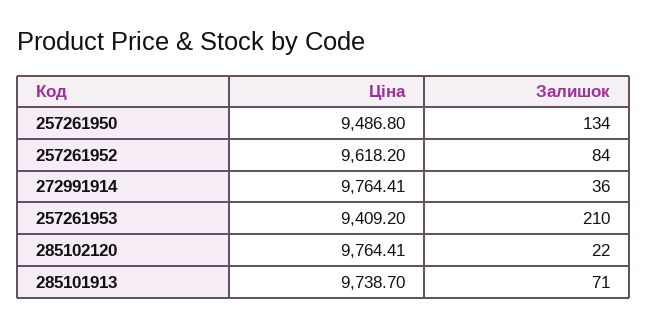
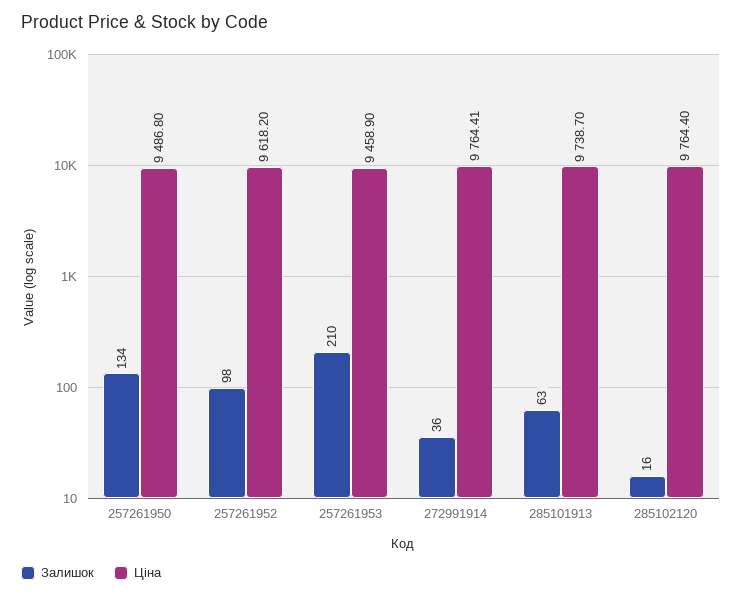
  {
    "Ціна": {
      "257261950": 9486.8,
      "257261952": 9618.2,
      "272991914": 9764.41,
-     "257261953": 9409.2,
+     "257261953": 9458.9,
-     "285102120": 9764.41,
+     "285102120": 9764.4,
      "285101913": 9738.7
    },
    "Залишок": {
      "257261950": 134,
-     "257261952": 84,
+     "257261952": 98,
      "272991914": 36,
      "257261953": 210,
-     "285102120": 22,
+     "285102120": 16,
-     "285101913": 71
+     "285101913": 63
    }
  }

